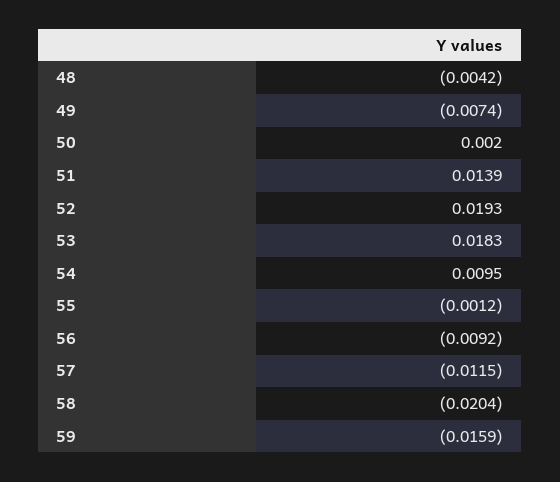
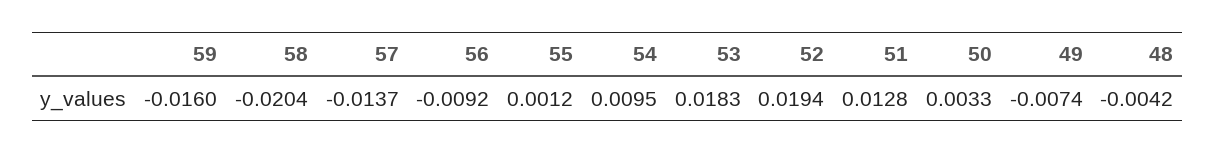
  {
    "48": -0.0042,
    "49": -0.0074,
-   "50": 0.002,
+   "50": 0.0033,
-   "51": 0.0139,
+   "51": 0.0128,
-   "52": 0.0193,
+   "52": 0.0194,
    "53": 0.0183,
    "54": 0.0095,
-   "55": -0.0012,
+   "55": 0.0012,
    "56": -0.0092,
-   "57": -0.0115,
+   "57": -0.0137,
    "58": -0.0204,
-   "59": -0.0159
+   "59": -0.016
  }

